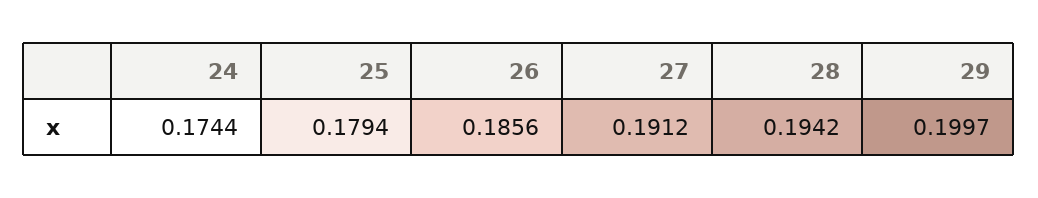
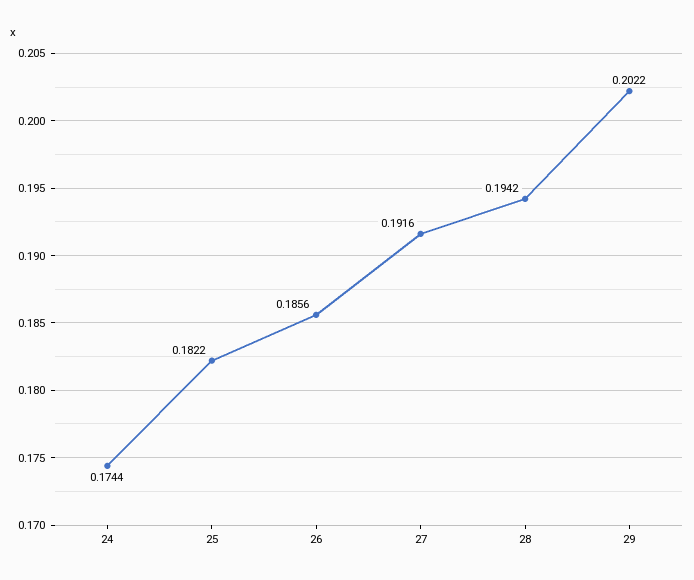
  {
    "24": 0.1744,
-   "25": 0.1794,
+   "25": 0.1822,
    "26": 0.1856,
-   "27": 0.1912,
+   "27": 0.1916,
    "28": 0.1942,
-   "29": 0.1997
+   "29": 0.2022
  }

